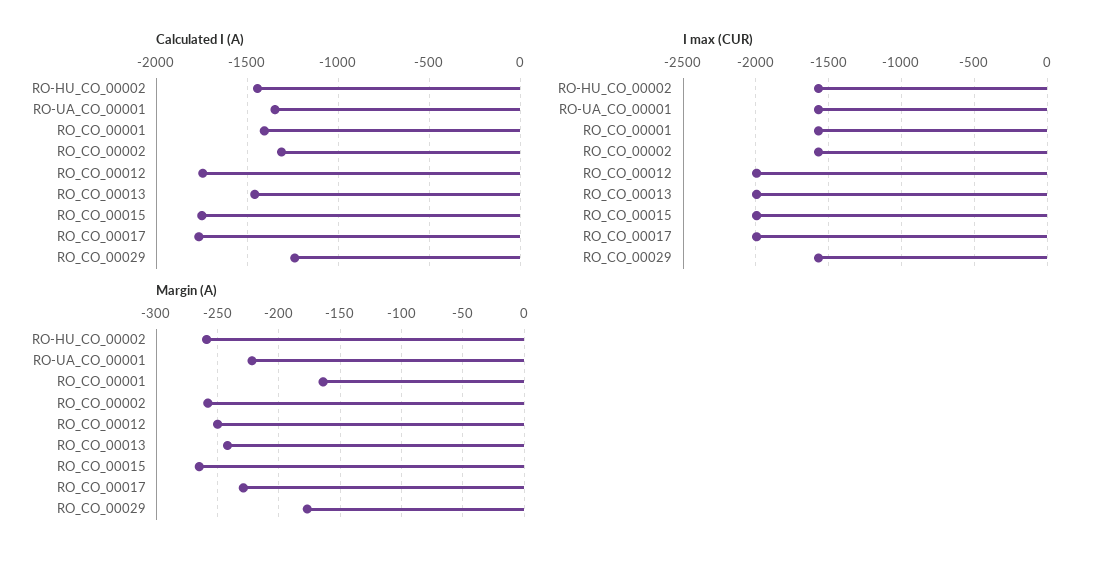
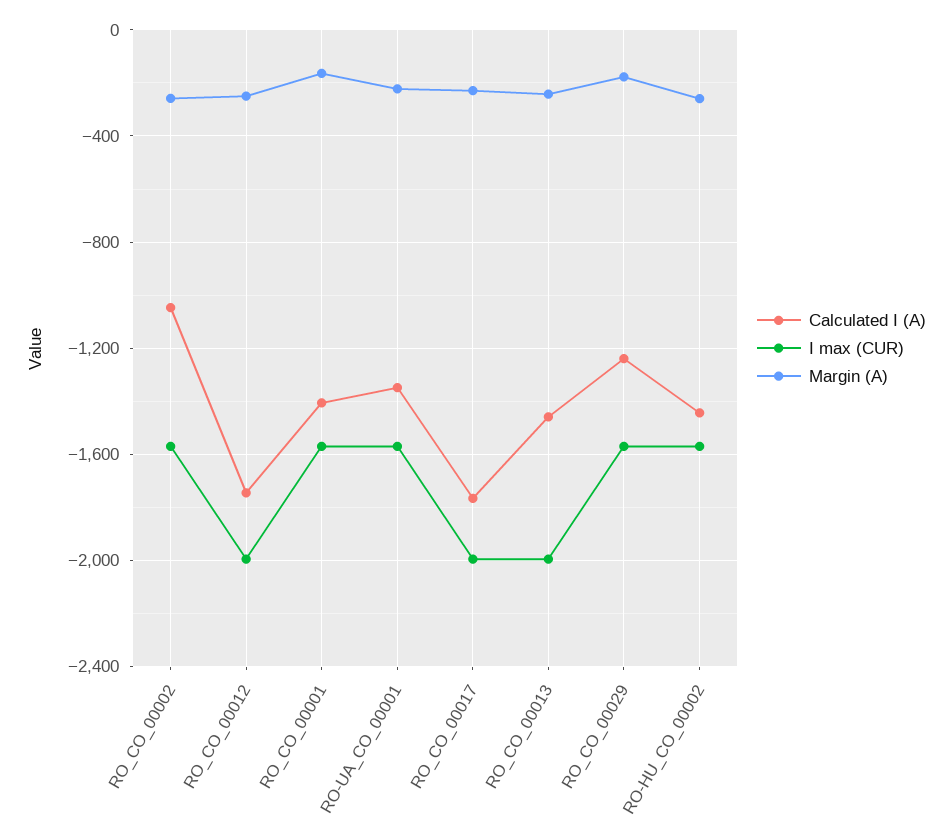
  {
    "Calculated I (A)": {
      "RO-HU_CO_00002": -1450,
      "RO-UA_CO_00001": -1350,
      "RO_CO_00001": -1400,
-     "RO_CO_00002": -1300,
+     "RO_CO_00002": -1050,
      "RO_CO_00012": -1750,
      "RO_CO_00013": -1450,
-     "RO_CO_00015": -1750,
      "RO_CO_00017": -1750,
      "RO_CO_00029": -1250
    },
    "I max (CUR)": {
      "RO-HU_CO_00002": -1550,
      "RO-UA_CO_00001": -1550,
      "RO_CO_00001": -1550,
      "RO_CO_00002": -1550,
      "RO_CO_00012": -2000,
      "RO_CO_00013": -2000,
-     "RO_CO_00015": -2000,
      "RO_CO_00017": -2000,
      "RO_CO_00029": -1550
    },
    "Margin (A)": {
      "RO-HU_CO_00002": -260,
      "RO-UA_CO_00001": -220,
      "RO_CO_00001": -165,
      "RO_CO_00002": -260,
      "RO_CO_00012": -250,
      "RO_CO_00013": -240,
-     "RO_CO_00015": -265,
      "RO_CO_00017": -230,
      "RO_CO_00029": -175
    }
  }

